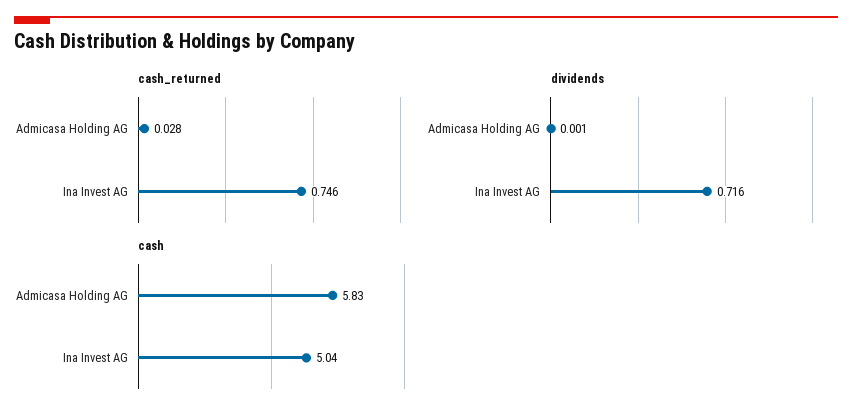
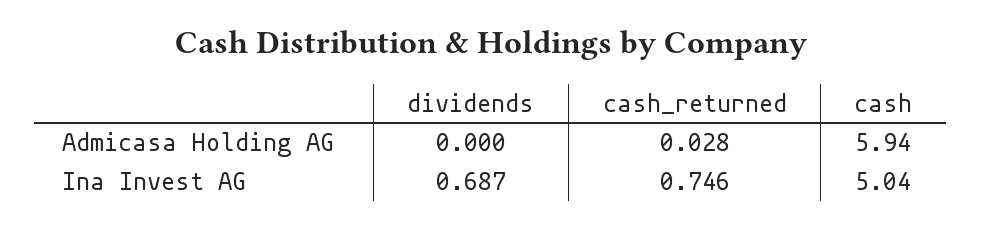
  {
    "cash_returned": {
      "Admicasa Holding AG": 0.028,
      "Ina Invest AG": 0.746
    },
    "dividends": {
-     "Admicasa Holding AG": 0.001,
+     "Admicasa Holding AG": 0,
-     "Ina Invest AG": 0.716
+     "Ina Invest AG": 0.687
    },
    "cash": {
-     "Admicasa Holding AG": 5.83,
+     "Admicasa Holding AG": 5.94,
      "Ina Invest AG": 5.04
    }
  }

